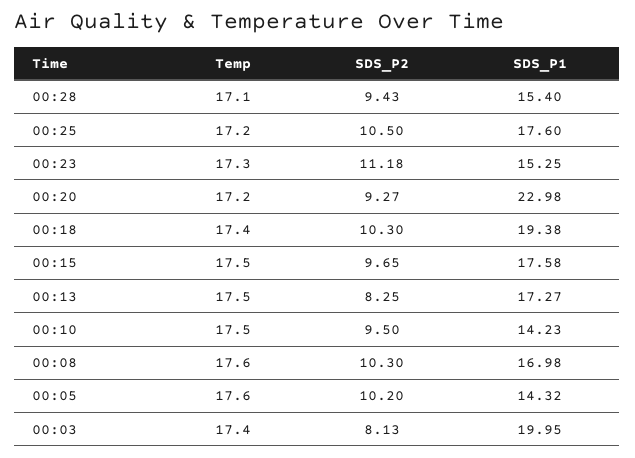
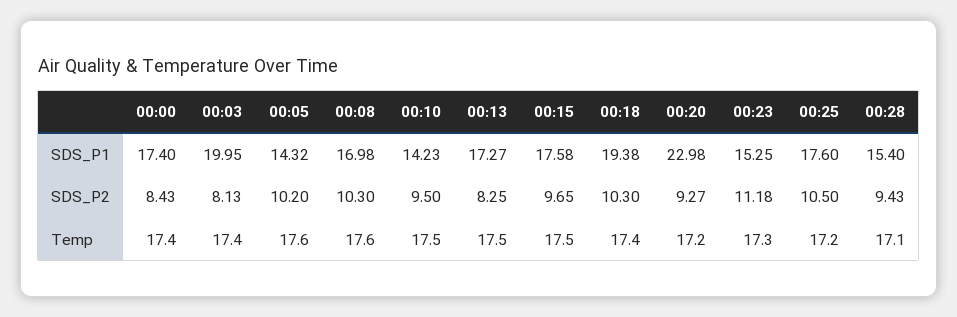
  {
    "Temp": {
      "00:28": 17.1,
      "00:25": 17.2,
      "00:23": 17.3,
      "00:20": 17.2,
      "00:18": 17.4,
      "00:15": 17.5,
      "00:13": 17.5,
      "00:10": 17.5,
      "00:08": 17.6,
      "00:05": 17.6,
-     "00:03": 17.4
+     "00:03": 17.4,
+     "00:00": 17.4
    },
    "SDS_P2": {
      "00:28": 9.43,
      "00:25": 10.5,
      "00:23": 11.18,
      "00:20": 9.27,
      "00:18": 10.3,
      "00:15": 9.65,
      "00:13": 8.25,
      "00:10": 9.5,
      "00:08": 10.3,
      "00:05": 10.2,
-     "00:03": 8.13
+     "00:03": 8.13,
+     "00:00": 8.43
    },
    "SDS_P1": {
      "00:28": 15.4,
      "00:25": 17.6,
      "00:23": 15.25,
      "00:20": 22.98,
      "00:18": 19.38,
      "00:15": 17.58,
      "00:13": 17.27,
      "00:10": 14.23,
      "00:08": 16.98,
      "00:05": 14.32,
-     "00:03": 19.95
+     "00:03": 19.95,
+     "00:00": 17.4
    }
  }

